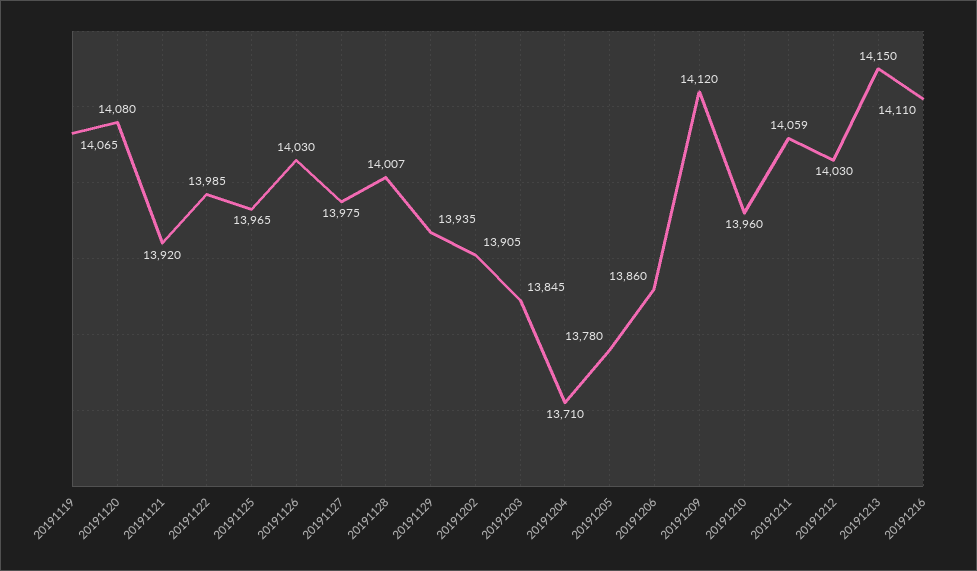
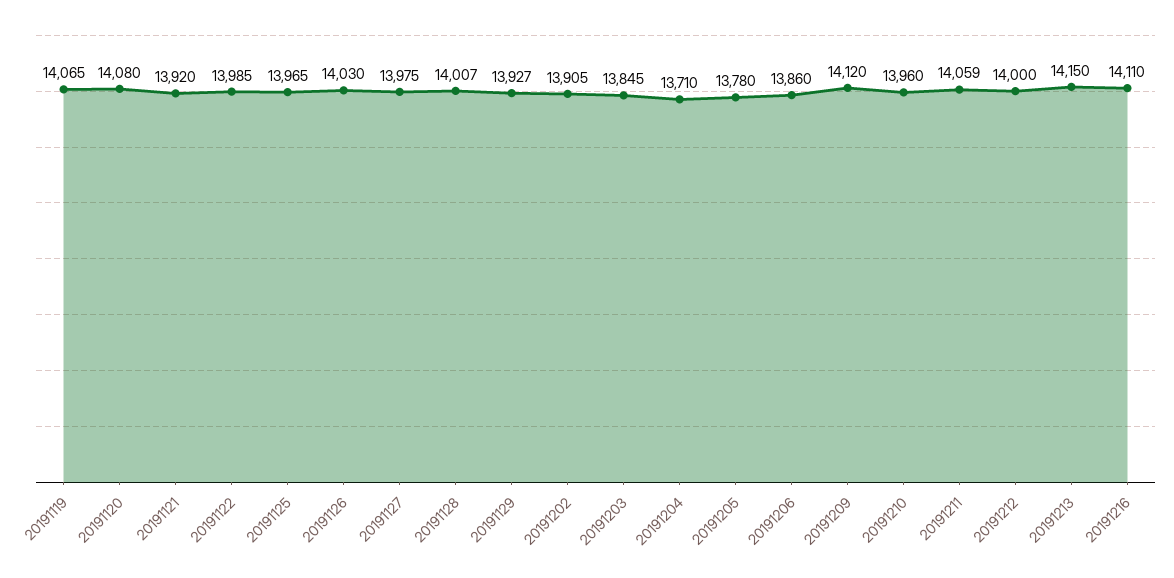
  {
    "20191119": 14065,
    "20191120": 14080,
    "20191121": 13920,
    "20191122": 13985,
    "20191125": 13965,
    "20191126": 14030,
    "20191127": 13975,
    "20191128": 14007,
-   "20191129": 13935,
+   "20191129": 13927,
    "20191202": 13905,
    "20191203": 13845,
    "20191204": 13710,
    "20191205": 13780,
    "20191206": 13860,
    "20191209": 14120,
    "20191210": 13960,
    "20191211": 14059,
-   "20191212": 14030,
+   "20191212": 14000,
    "20191213": 14150,
    "20191216": 14110
  }

